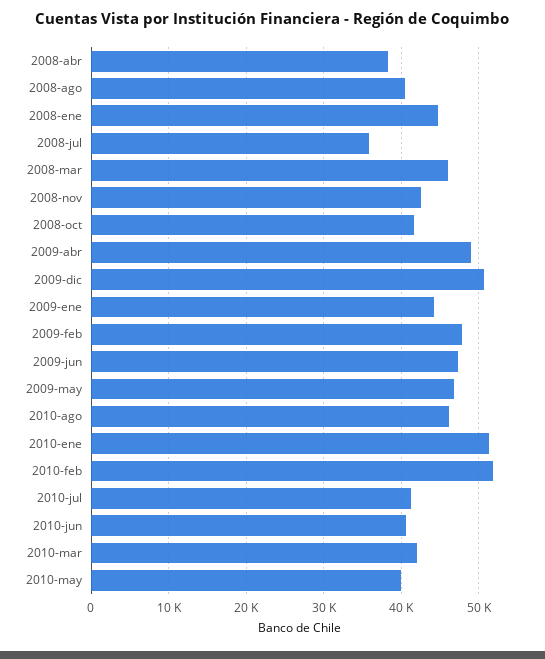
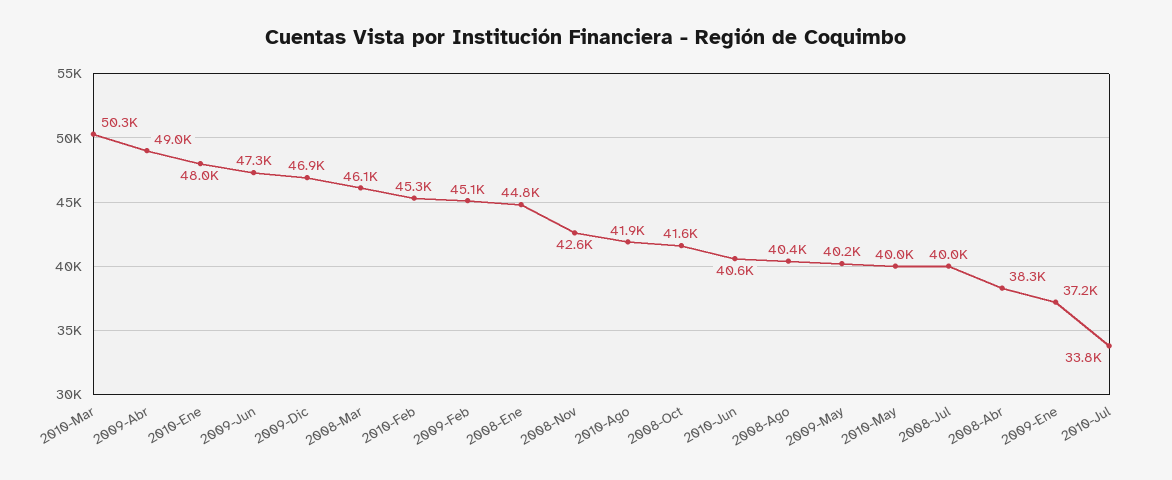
  {
    "2008-abr": 38300,
    "2008-ago": 40400,
    "2008-ene": 44800,
-   "2008-jul": 36000,
+   "2008-jul": 40000,
    "2008-mar": 46100,
    "2008-nov": 42600,
    "2008-oct": 41600,
    "2009-abr": 49000,
-   "2009-dic": 51000,
+   "2009-dic": 46900,
-   "2009-ene": 44000,
+   "2009-ene": 37200,
-   "2009-feb": 48000,
+   "2009-feb": 45100,
    "2009-jun": 47300,
-   "2009-may": 47000,
+   "2009-may": 40200,
-   "2010-ago": 46000,
+   "2010-ago": 41900,
-   "2010-ene": 51000,
+   "2010-ene": 48000,
-   "2010-feb": 52000,
+   "2010-feb": 45300,
-   "2010-jul": 41000,
+   "2010-jul": 33800,
    "2010-jun": 40600,
-   "2010-mar": 42000,
+   "2010-mar": 50300,
    "2010-may": 40000
  }

